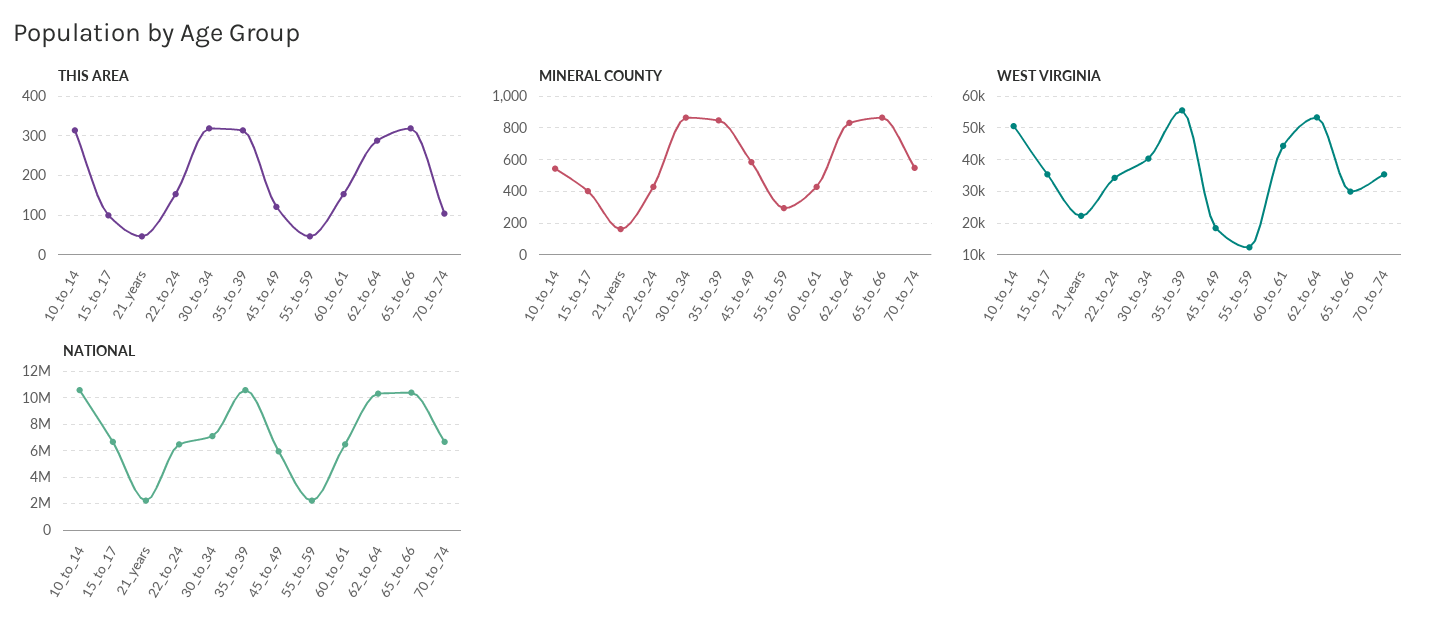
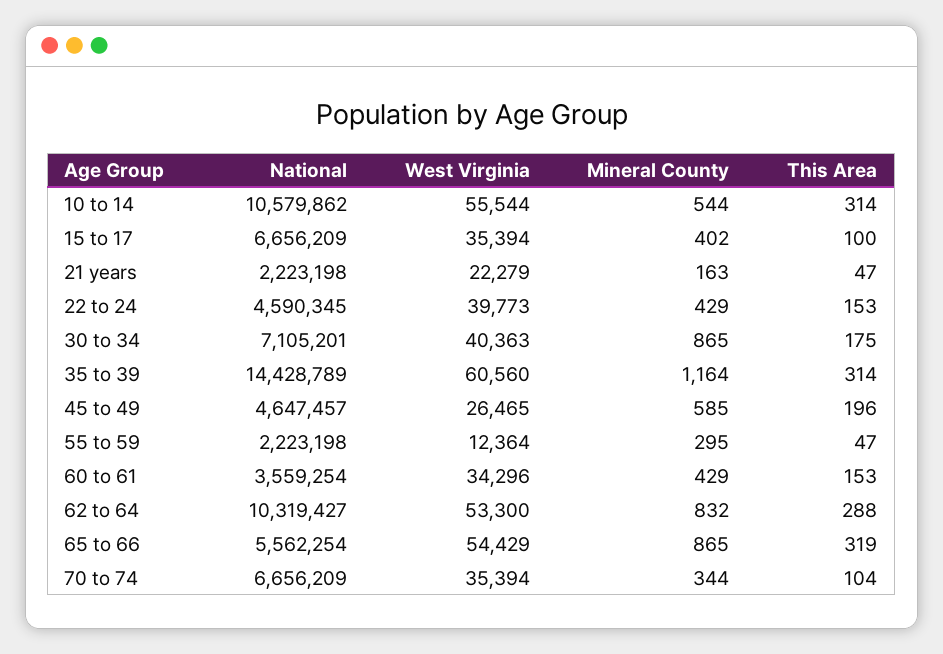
  {
    "THIS AREA": {
      "10_to_14": 314,
      "15_to_17": 100,
      "21_years": 47,
      "22_to_24": 153,
-     "30_to_34": 320,
+     "30_to_34": 175,
      "35_to_39": 314,
-     "45_to_49": 120,
+     "45_to_49": 196,
      "55_to_59": 47,
      "60_to_61": 153,
      "62_to_64": 288,
      "65_to_66": 319,
      "70_to_74": 104
    },
    "MINERAL COUNTY": {
      "10_to_14": 544,
      "15_to_17": 402,
      "21_years": 163,
      "22_to_24": 429,
      "30_to_34": 865,
-     "35_to_39": 850,
+     "35_to_39": 1164,
      "45_to_49": 585,
      "55_to_59": 295,
      "60_to_61": 429,
      "62_to_64": 832,
      "65_to_66": 865,
-     "70_to_74": 550
+     "70_to_74": 344
    },
    "WEST VIRGINIA": {
-     "10_to_14": 50000,
+     "10_to_14": 55544,
      "15_to_17": 35394,
      "21_years": 22279,
-     "22_to_24": 34000,
+     "22_to_24": 39773,
      "30_to_34": 40363,
-     "35_to_39": 56000,
+     "35_to_39": 60560,
-     "45_to_49": 18000,
+     "45_to_49": 26465,
      "55_to_59": 12364,
-     "60_to_61": 44000,
+     "60_to_61": 34296,
      "62_to_64": 53300,
-     "65_to_66": 30000,
+     "65_to_66": 54429,
      "70_to_74": 35394
    },
    "NATIONAL": {
      "10_to_14": 10579862,
      "15_to_17": 6656209,
      "21_years": 2223198,
-     "22_to_24": 6500000,
+     "22_to_24": 4590345,
      "30_to_34": 7105201,
-     "35_to_39": 10500000,
+     "35_to_39": 14428789,
-     "45_to_49": 6000000,
+     "45_to_49": 4647457,
      "55_to_59": 2223198,
-     "60_to_61": 6500000,
+     "60_to_61": 3559254,
      "62_to_64": 10319427,
-     "65_to_66": 10500000,
+     "65_to_66": 5562254,
      "70_to_74": 6656209
    }
  }

